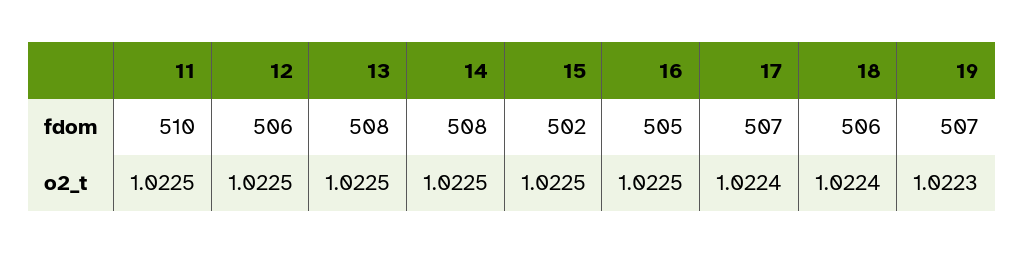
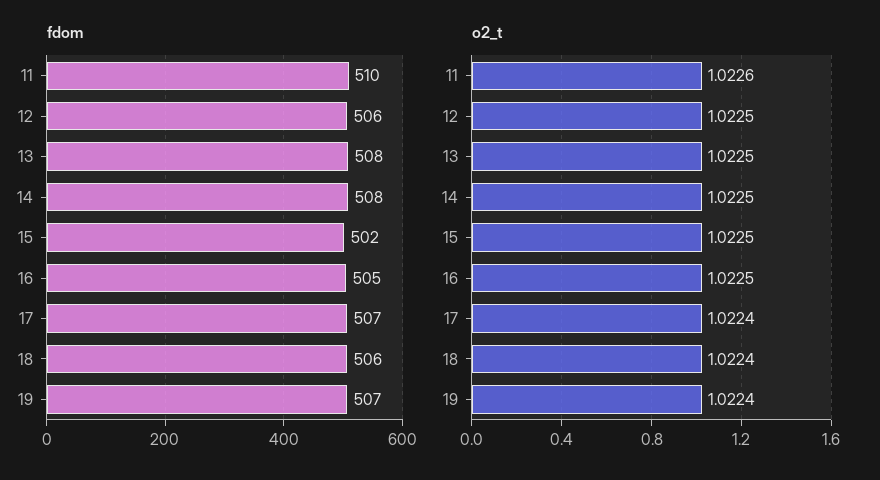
  {
    "fdom": {
      "11": 510,
      "12": 506,
      "13": 508,
      "14": 508,
      "15": 502,
      "16": 505,
      "17": 507,
      "18": 506,
      "19": 507
    },
    "o2_t": {
-     "11": 1.0225,
+     "11": 1.0226,
      "12": 1.0225,
      "13": 1.0225,
      "14": 1.0225,
      "15": 1.0225,
      "16": 1.0225,
      "17": 1.0224,
      "18": 1.0224,
-     "19": 1.0223
+     "19": 1.0224
    }
  }

